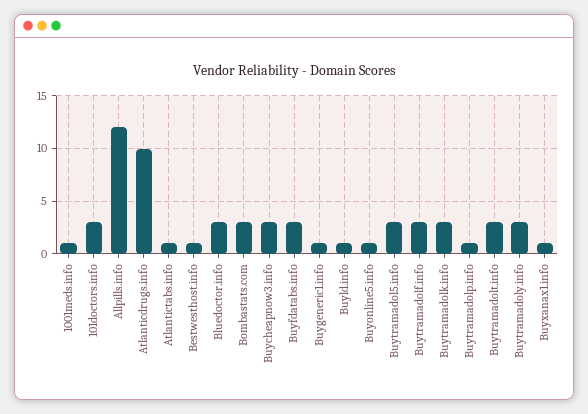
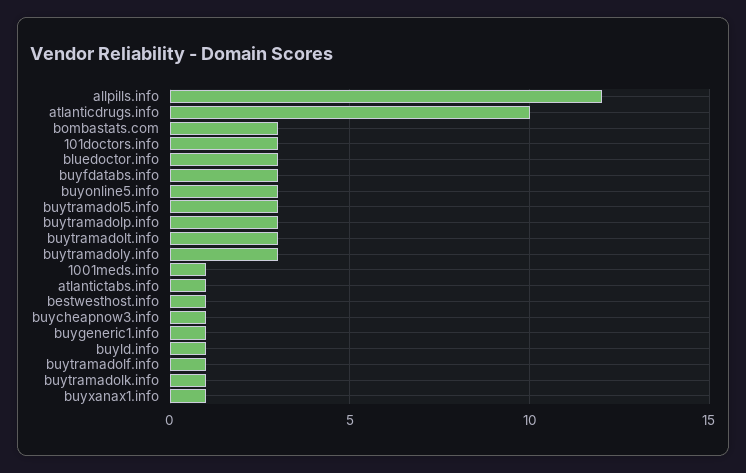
  {
    "1001meds.info": 1,
    "101doctors.info": 3,
    "Allpills.info": 12,
    "Atlanticdrugs.info": 10,
    "Atlantictabs.info": 1,
    "Bestwesthost.info": 1,
    "Bluedoctor.info": 3,
    "Bombastats.com": 3,
-   "Buycheapnow3.info": 3,
+   "Buycheapnow3.info": 1,
    "Buyfdatabs.info": 3,
    "Buygeneric1.info": 1,
    "Buyld.info": 1,
-   "Buyonline5.info": 1,
+   "Buyonline5.info": 3,
    "Buytramadol5.info": 3,
-   "Buytramadolf.info": 3,
+   "Buytramadolf.info": 1,
-   "Buytramadolk.info": 3,
+   "Buytramadolk.info": 1,
-   "Buytramadolp.info": 1,
+   "Buytramadolp.info": 3,
    "Buytramadolt.info": 3,
    "Buytramadoly.info": 3,
    "Buyxanax1.info": 1
  }

